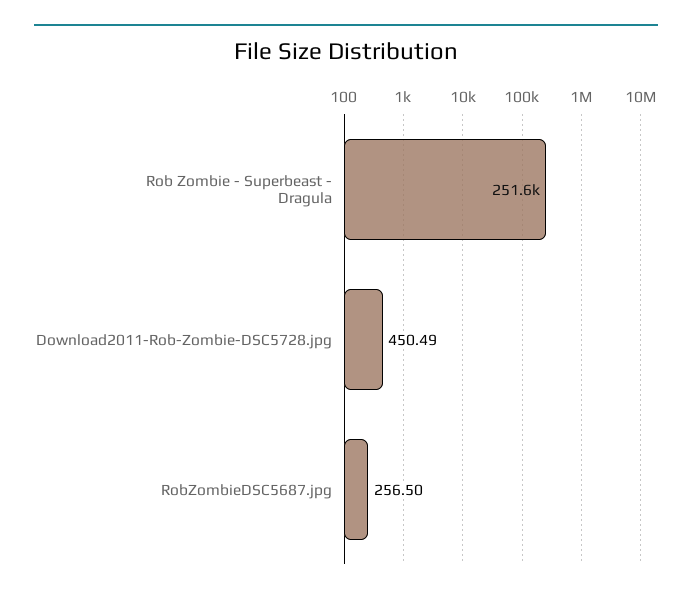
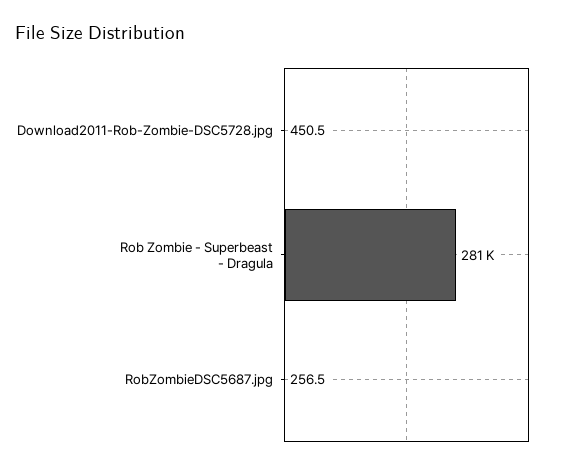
  {
-   "Rob Zombie - Superbeast - Dragula": 251600,
+   "Rob Zombie - Superbeast - Dragula": 281000,
    "Download2011-Rob-Zombie-DSC5728.jpg": 450.49,
    "RobZombieDSC5687.jpg": 256.5
  }

